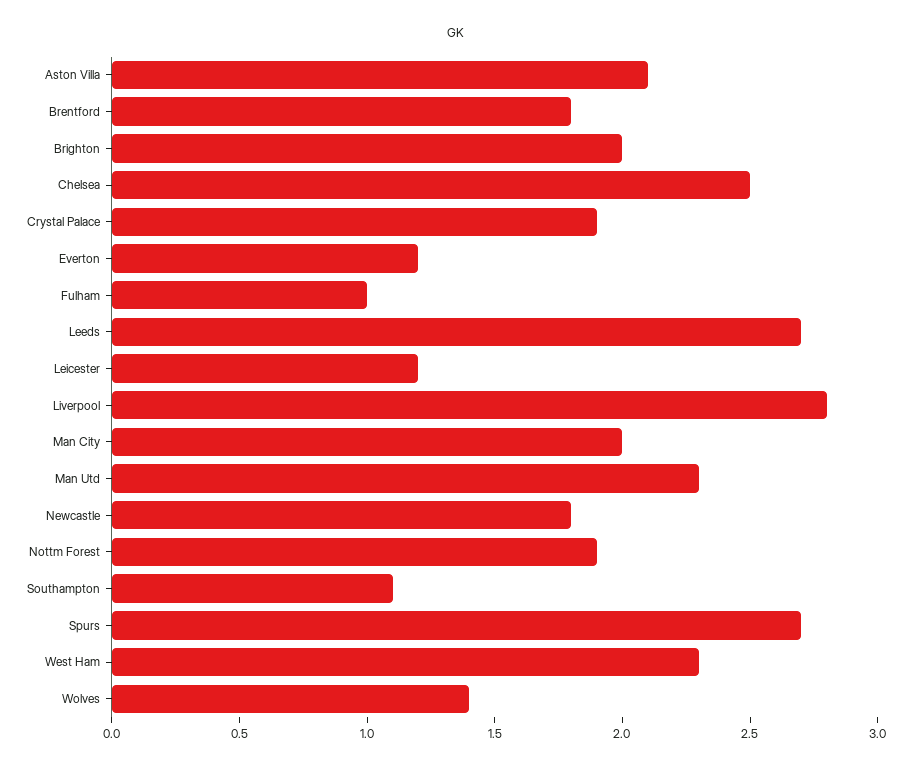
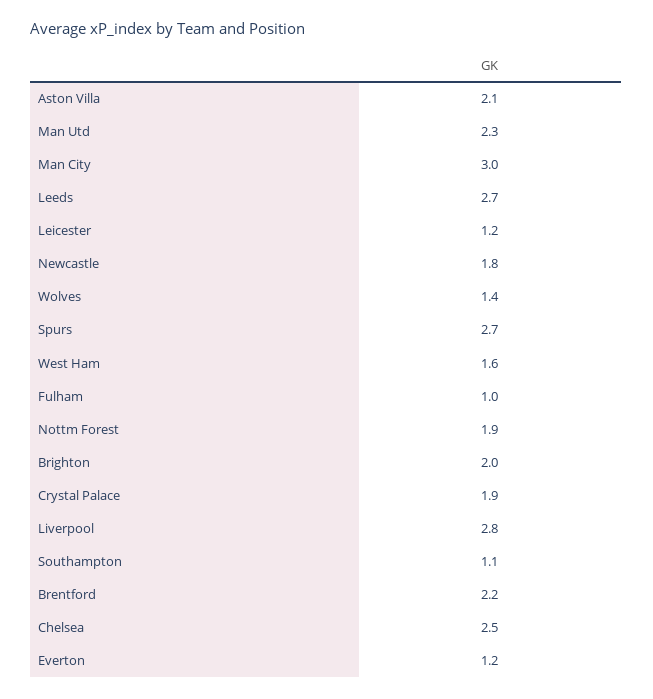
  {
    "Aston Villa": 2.1,
-   "Brentford": 1.8,
+   "Brentford": 2.2,
    "Brighton": 2,
    "Chelsea": 2.5,
    "Crystal Palace": 1.9,
    "Everton": 1.2,
    "Fulham": 1,
    "Leeds": 2.7,
    "Leicester": 1.2,
    "Liverpool": 2.8,
-   "Man City": 2,
+   "Man City": 3,
    "Man Utd": 2.3,
    "Newcastle": 1.8,
    "Nottm Forest": 1.9,
    "Southampton": 1.1,
    "Spurs": 2.7,
-   "West Ham": 2.3,
+   "West Ham": 1.6,
    "Wolves": 1.4
  }

